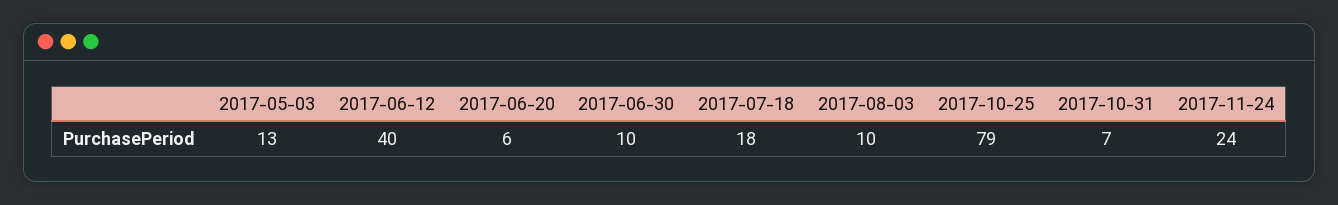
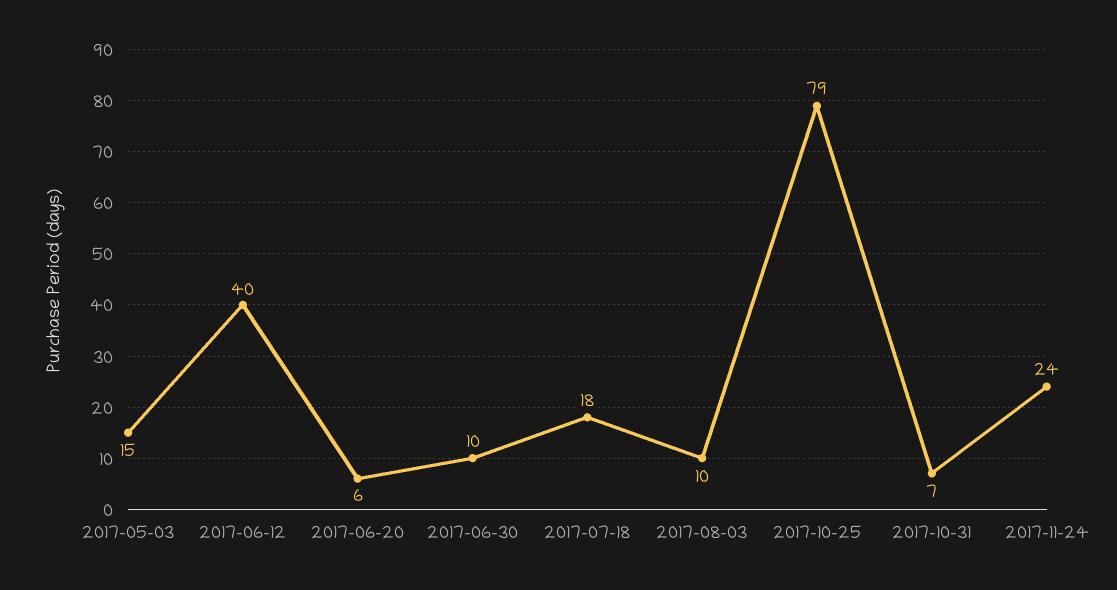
  {
-   "2017-05-03": 13,
+   "2017-05-03": 15,
    "2017-06-12": 40,
    "2017-06-20": 6,
    "2017-06-30": 10,
    "2017-07-18": 18,
    "2017-08-03": 10,
    "2017-10-25": 79,
    "2017-10-31": 7,
    "2017-11-24": 24
  }

